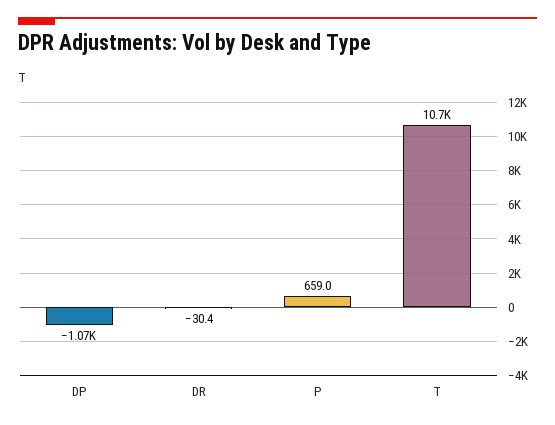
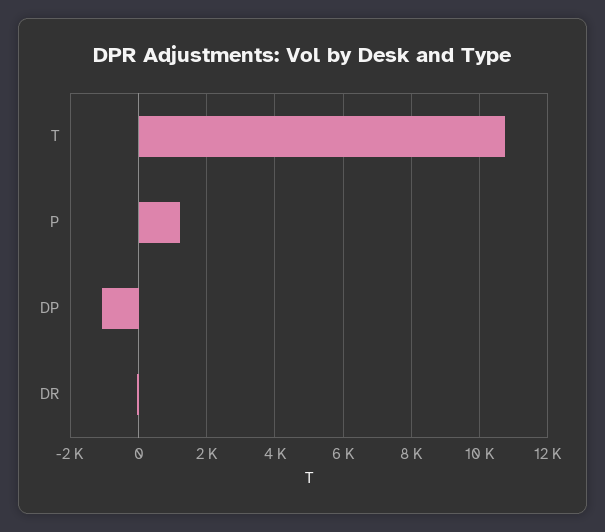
  {
    "DP": -1070,
    "DR": -30.4,
-   "P": 659,
+   "P": 1200,
    "T": 10700
  }

